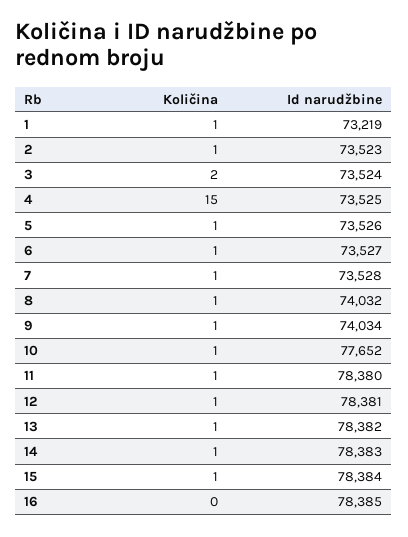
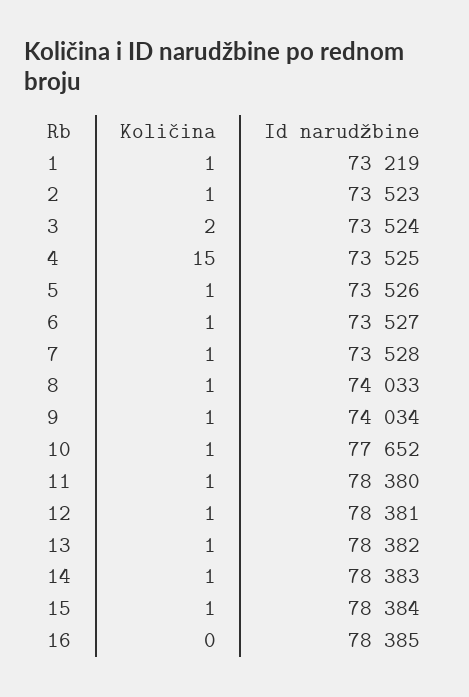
  {
    "Količina": {
      "1": 1,
      "2": 1,
      "3": 2,
      "4": 15,
      "5": 1,
      "6": 1,
      "7": 1,
      "8": 1,
      "9": 1,
      "10": 1,
      "11": 1,
      "12": 1,
      "13": 1,
      "14": 1,
      "15": 1,
      "16": 0
    },
    "Id narudžbine": {
      "1": 73219,
      "2": 73523,
      "3": 73524,
      "4": 73525,
      "5": 73526,
      "6": 73527,
      "7": 73528,
-     "8": 74032,
+     "8": 74033,
      "9": 74034,
      "10": 77652,
      "11": 78380,
      "12": 78381,
      "13": 78382,
      "14": 78383,
      "15": 78384,
      "16": 78385
    }
  }

